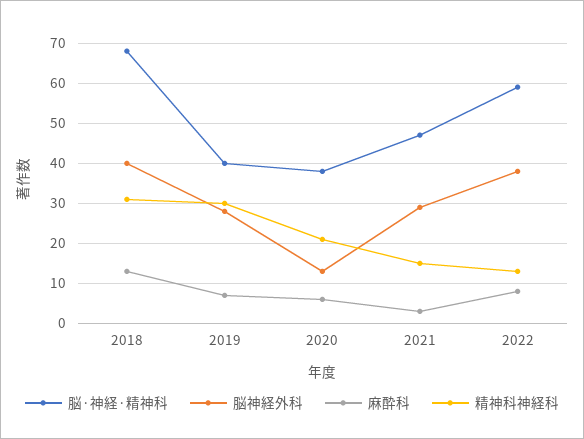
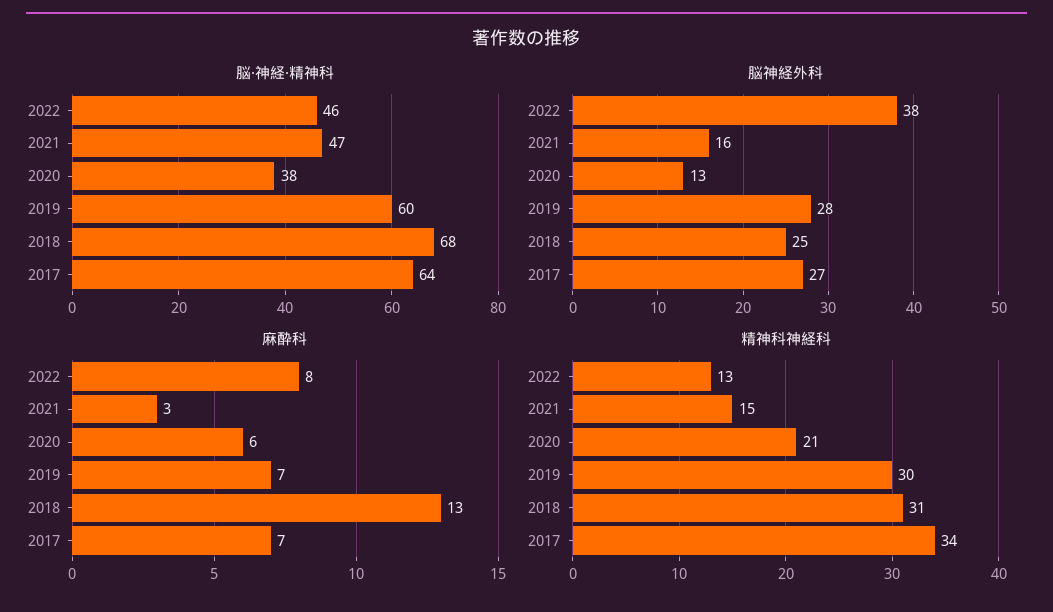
  {
    "脳·神経·精神科": {
      "2018": 68,
-     "2019": 40,
+     "2019": 60,
      "2020": 38,
      "2021": 47,
-     "2022": 60
+     "2022": 46,
+     "2017": 64
    },
    "脳神経外科": {
-     "2018": 40,
+     "2018": 25,
      "2019": 28,
      "2020": 13,
-     "2021": 30,
+     "2021": 16,
-     "2022": 38
+     "2022": 38,
+     "2017": 27
    },
    "麻酔科": {
      "2018": 13,
      "2019": 7,
      "2020": 6,
      "2021": 3,
-     "2022": 8
+     "2022": 8,
+     "2017": 7
    },
    "精神科神経科": {
      "2018": 31,
      "2019": 30,
      "2020": 21,
      "2021": 15,
-     "2022": 13
+     "2022": 13,
+     "2017": 34
    }
  }

